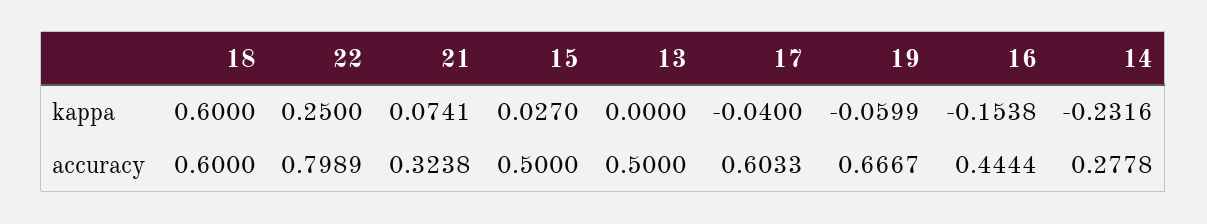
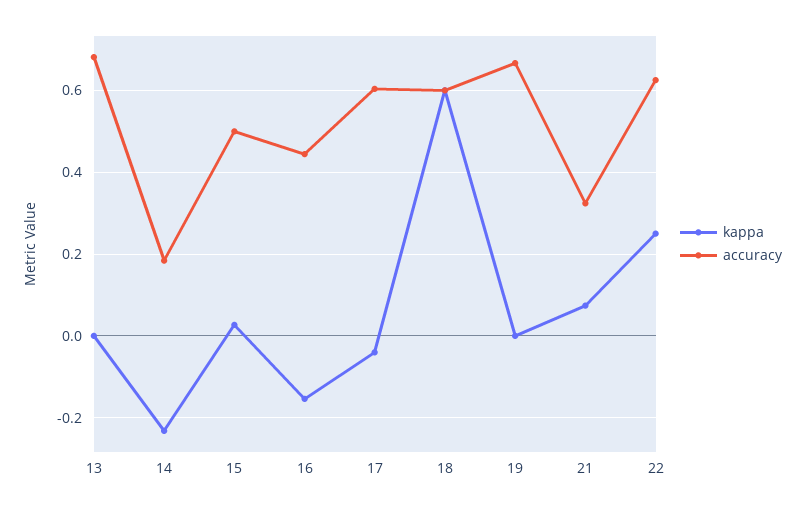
  {
    "kappa": {
      "18": 0.6,
      "22": 0.25,
      "21": 0.0741,
      "15": 0.027,
      "13": 0,
      "17": -0.04,
-     "19": -0.0599,
+     "19": 0,
      "16": -0.1538,
      "14": -0.2316
    },
    "accuracy": {
      "18": 0.6,
-     "22": 0.7989,
+     "22": 0.62,
      "21": 0.3238,
      "15": 0.5,
-     "13": 0.5,
+     "13": 0.68,
      "17": 0.6033,
      "19": 0.6667,
      "16": 0.4444,
-     "14": 0.2778
+     "14": 0.18
    }
  }

